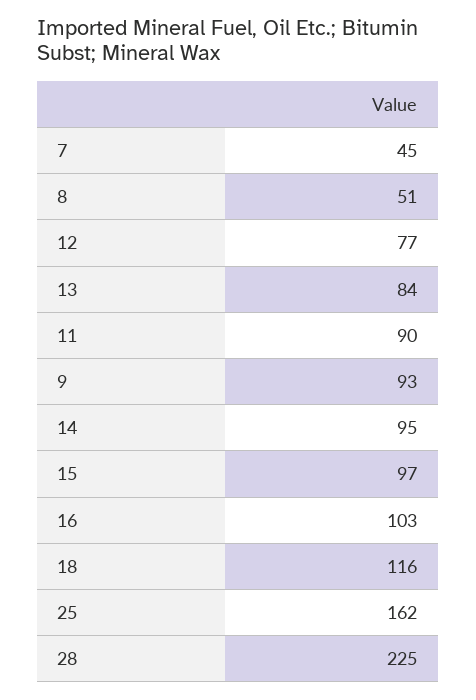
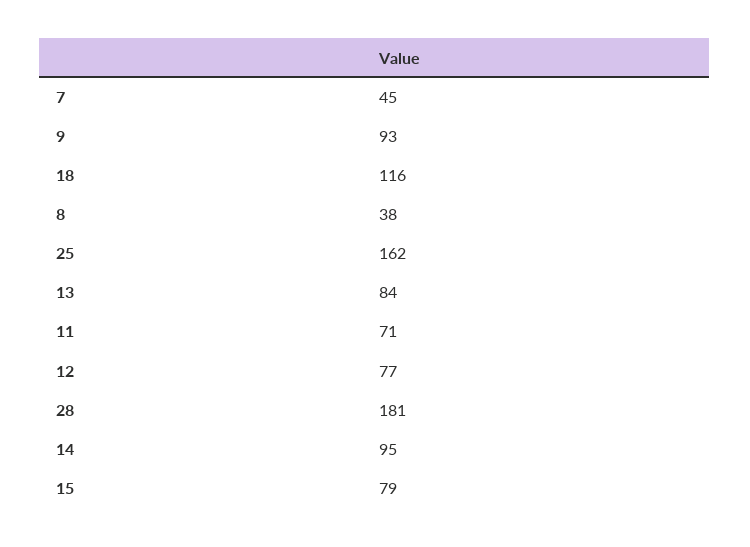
  {
    "7": 45,
-   "8": 51,
+   "8": 38,
    "12": 77,
    "13": 84,
-   "11": 90,
+   "11": 71,
    "9": 93,
    "14": 95,
-   "15": 97,
+   "15": 79,
-   "16": 103,
    "18": 116,
    "25": 162,
-   "28": 225
+   "28": 181
  }

